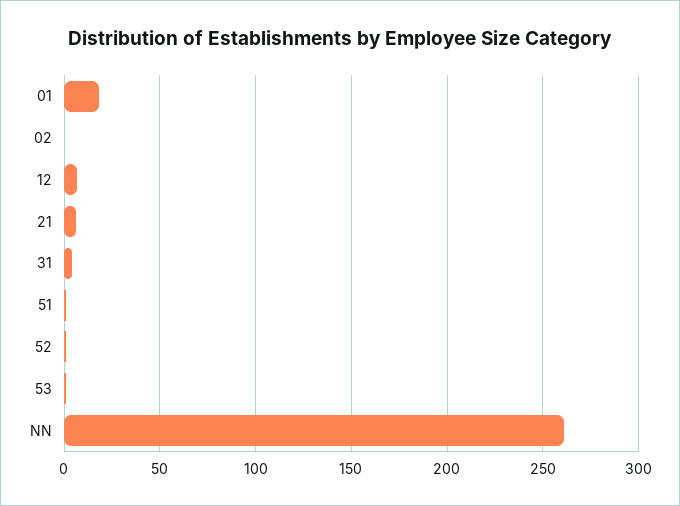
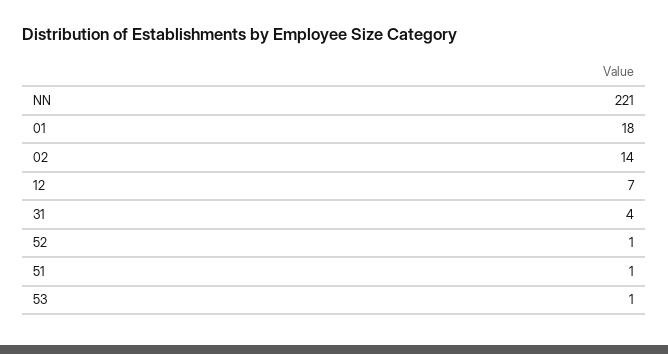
  {
    "01": 18,
-   "02": 0,
+   "02": 14,
    "12": 7,
-   "21": 5,
    "31": 4,
    "51": 1,
    "52": 1,
    "53": 1,
-   "NN": 260
+   "NN": 221
  }

